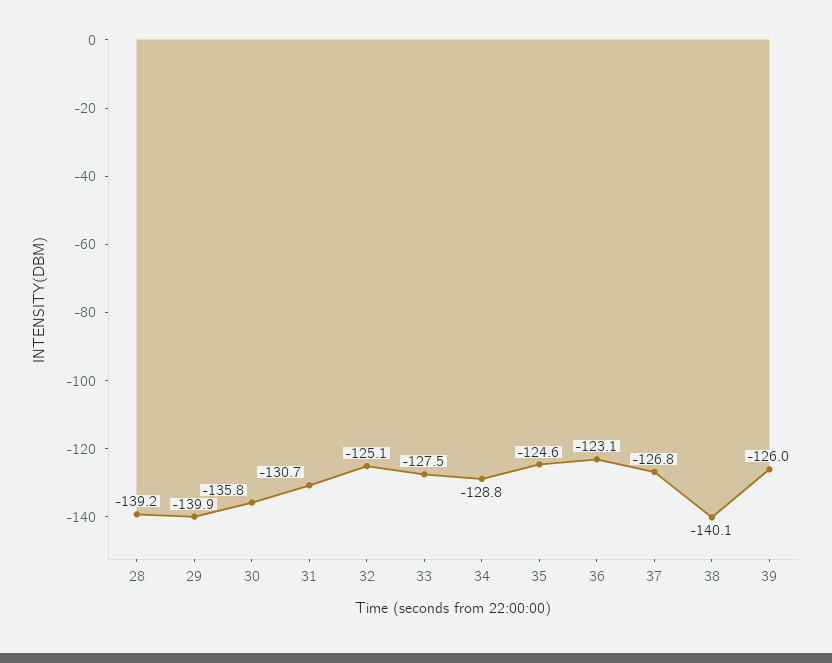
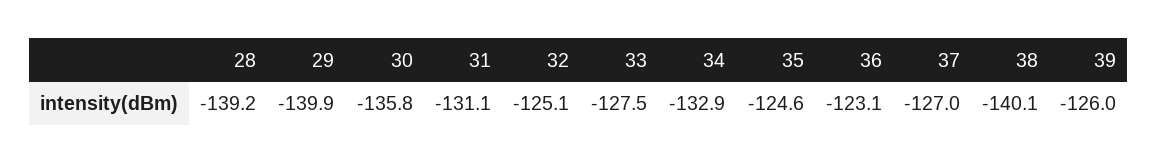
  {
    "28": -139.2,
    "29": -139.9,
    "30": -135.8,
-   "31": -130.7,
+   "31": -131.1,
    "32": -125.1,
    "33": -127.5,
-   "34": -128.8,
+   "34": -132.9,
    "35": -124.6,
    "36": -123.1,
-   "37": -126.8,
+   "37": -127,
    "38": -140.1,
    "39": -126
  }

